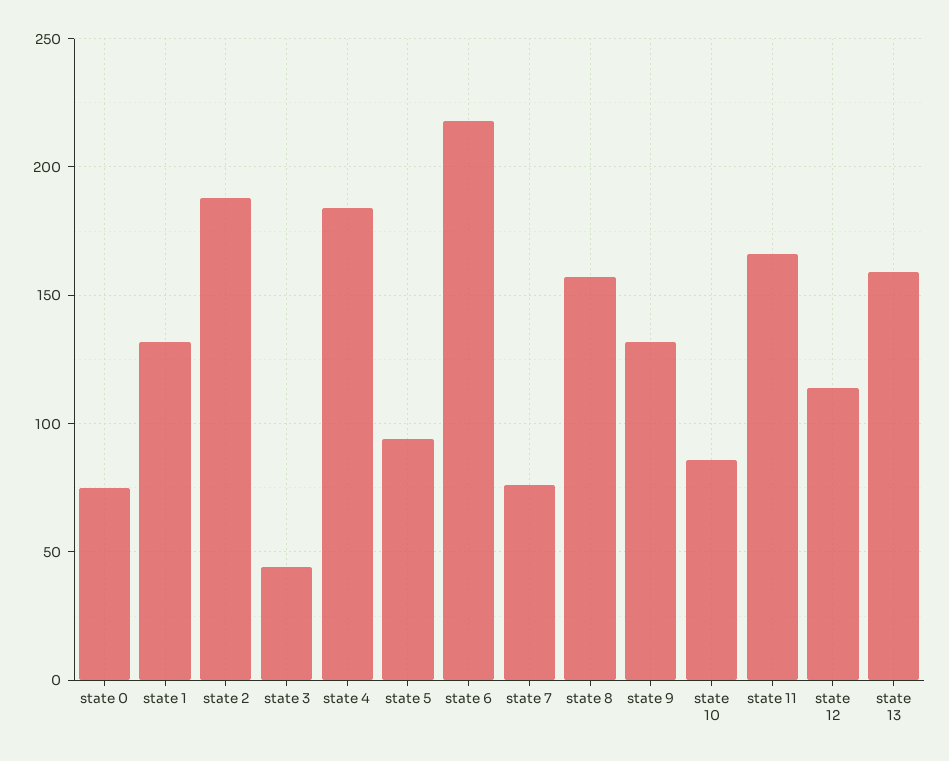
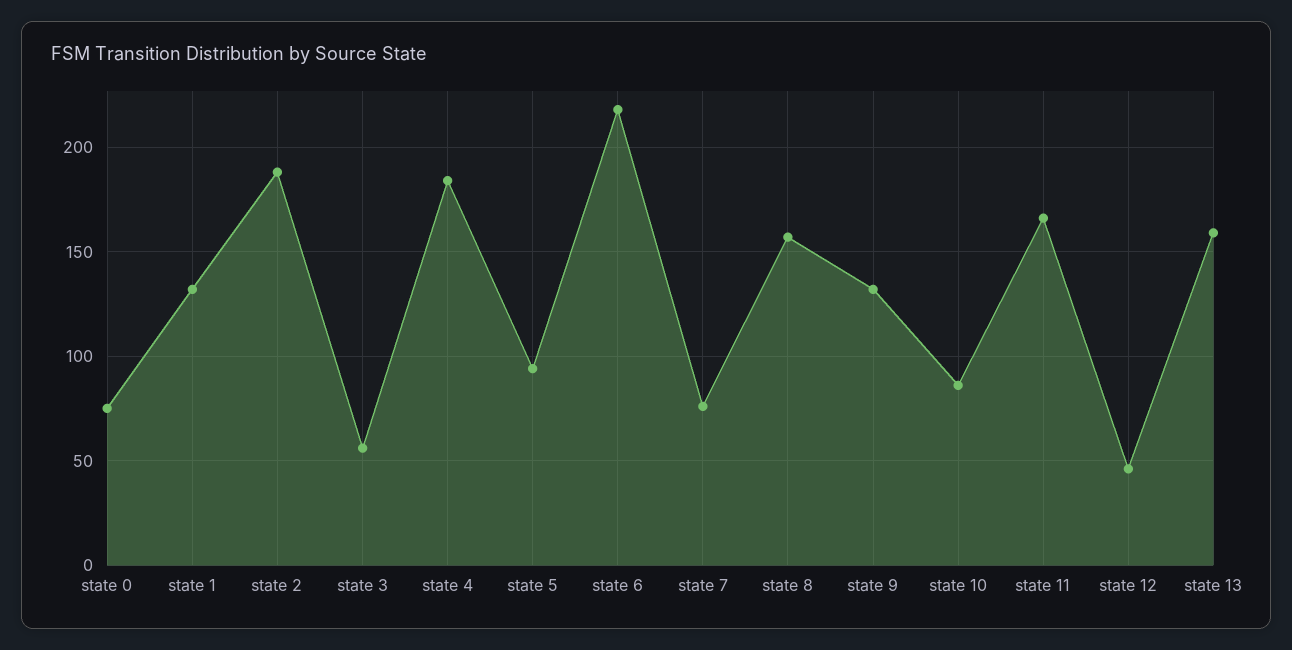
  {
    "state 0": 75,
    "state 1": 130,
    "state 2": 190,
-   "state 3": 45,
+   "state 3": 55,
    "state 4": 185,
    "state 5": 95,
    "state 6": 220,
    "state 7": 75,
    "state 8": 155,
    "state 9": 130,
    "state 10": 85,
    "state 11": 165,
-   "state 12": 115,
+   "state 12": 45,
    "state 13": 160
  }

